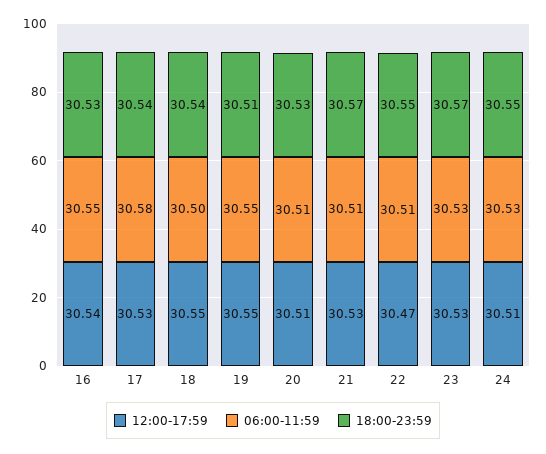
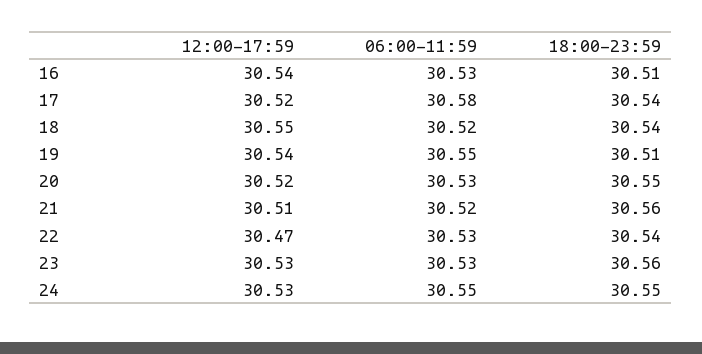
  {
    "12:00-17:59": {
      "16": 30.54,
-     "17": 30.53,
+     "17": 30.52,
      "18": 30.55,
-     "19": 30.55,
+     "19": 30.54,
-     "20": 30.51,
+     "20": 30.52,
-     "21": 30.53,
+     "21": 30.51,
      "22": 30.47,
      "23": 30.53,
-     "24": 30.51
+     "24": 30.53
    },
    "06:00-11:59": {
-     "16": 30.55,
+     "16": 30.53,
      "17": 30.58,
-     "18": 30.5,
+     "18": 30.52,
      "19": 30.55,
-     "20": 30.51,
+     "20": 30.53,
-     "21": 30.51,
+     "21": 30.52,
-     "22": 30.51,
+     "22": 30.53,
      "23": 30.53,
-     "24": 30.53
+     "24": 30.55
    },
    "18:00-23:59": {
-     "16": 30.53,
+     "16": 30.51,
      "17": 30.54,
      "18": 30.54,
      "19": 30.51,
-     "20": 30.53,
+     "20": 30.55,
-     "21": 30.57,
+     "21": 30.56,
-     "22": 30.55,
+     "22": 30.54,
-     "23": 30.57,
+     "23": 30.56,
      "24": 30.55
    }
  }

